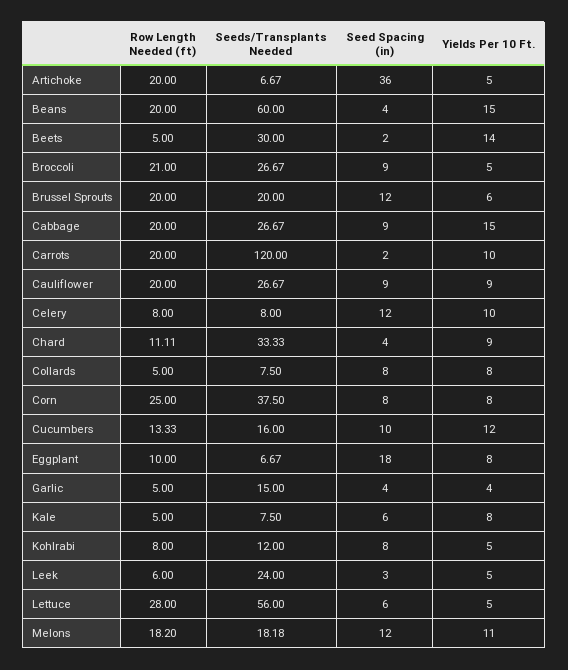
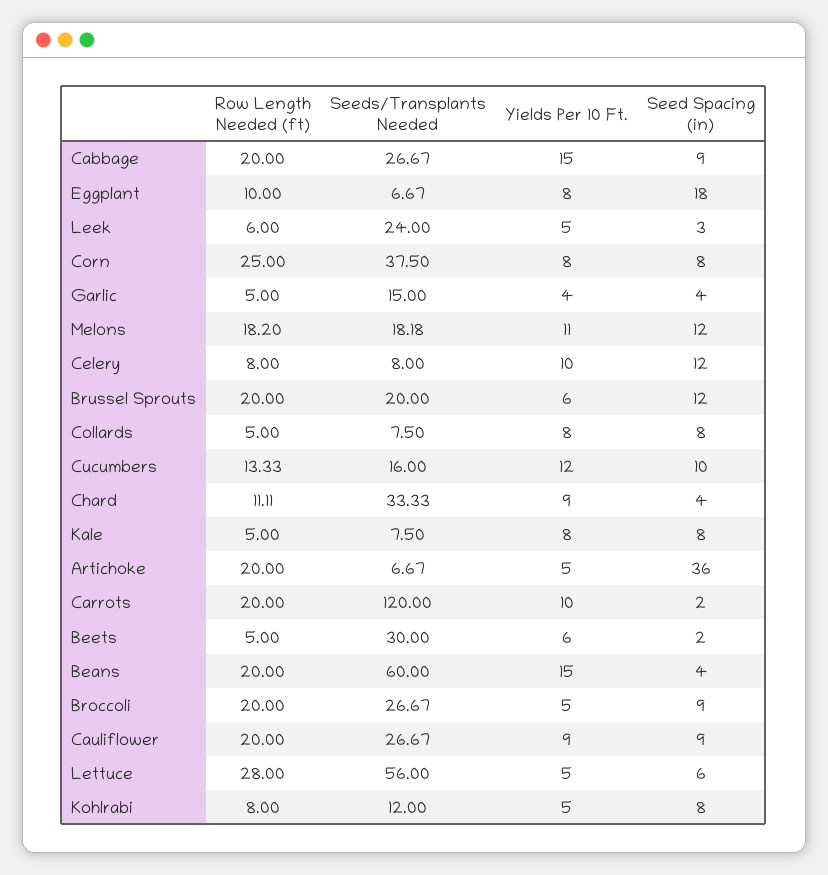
  {
    "Row Length Needed (ft)": {
      "Artichoke": 20,
      "Beans": 20,
      "Beets": 5,
-     "Broccoli": 21,
+     "Broccoli": 20,
      "Brussel Sprouts": 20,
      "Cabbage": 20,
      "Carrots": 20,
      "Cauliflower": 20,
      "Celery": 8,
      "Chard": 11.11,
      "Collards": 5,
      "Corn": 25,
      "Cucumbers": 13.33,
      "Eggplant": 10,
      "Garlic": 5,
      "Kale": 5,
      "Kohlrabi": 8,
      "Leek": 6,
      "Lettuce": 28,
      "Melons": 18.2
    },
    "Seeds/Transplants Needed": {
      "Artichoke": 6.67,
      "Beans": 60,
      "Beets": 30,
      "Broccoli": 26.67,
      "Brussel Sprouts": 20,
      "Cabbage": 26.67,
      "Carrots": 120,
      "Cauliflower": 26.67,
      "Celery": 8,
      "Chard": 33.33,
      "Collards": 7.5,
      "Corn": 37.5,
      "Cucumbers": 16,
      "Eggplant": 6.67,
      "Garlic": 15,
      "Kale": 7.5,
      "Kohlrabi": 12,
      "Leek": 24,
      "Lettuce": 56,
      "Melons": 18.18
    },
    "Seed Spacing (in)": {
      "Artichoke": 36,
      "Beans": 4,
      "Beets": 2,
      "Broccoli": 9,
      "Brussel Sprouts": 12,
      "Cabbage": 9,
      "Carrots": 2,
      "Cauliflower": 9,
      "Celery": 12,
      "Chard": 4,
      "Collards": 8,
      "Corn": 8,
      "Cucumbers": 10,
      "Eggplant": 18,
      "Garlic": 4,
-     "Kale": 6,
+     "Kale": 8,
      "Kohlrabi": 8,
      "Leek": 3,
      "Lettuce": 6,
      "Melons": 12
    },
    "Yields Per 10 Ft.": {
      "Artichoke": 5,
      "Beans": 15,
-     "Beets": 14,
+     "Beets": 6,
      "Broccoli": 5,
      "Brussel Sprouts": 6,
      "Cabbage": 15,
      "Carrots": 10,
      "Cauliflower": 9,
      "Celery": 10,
      "Chard": 9,
      "Collards": 8,
      "Corn": 8,
      "Cucumbers": 12,
      "Eggplant": 8,
      "Garlic": 4,
      "Kale": 8,
      "Kohlrabi": 5,
      "Leek": 5,
      "Lettuce": 5,
      "Melons": 11
    }
  }

